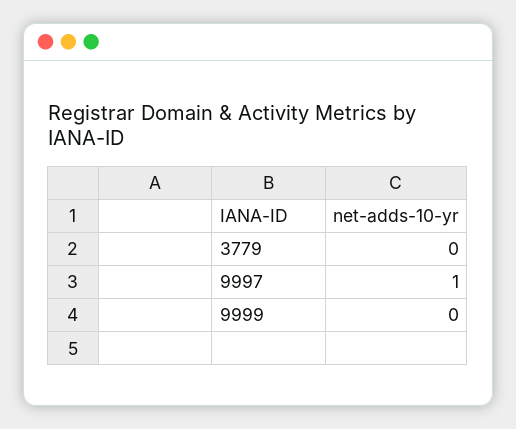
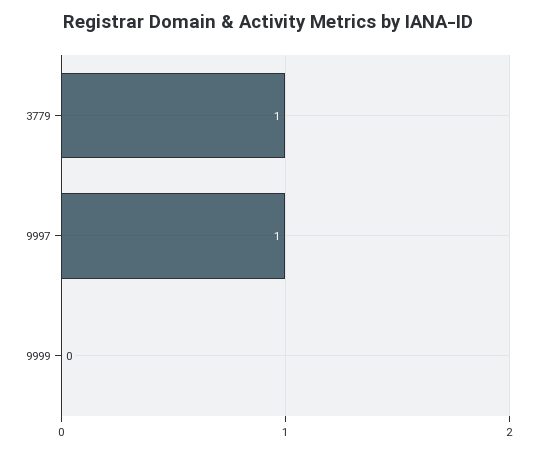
  {
-   "3779": 0,
+   "3779": 1,
    "9997": 1,
    "9999": 0
  }

